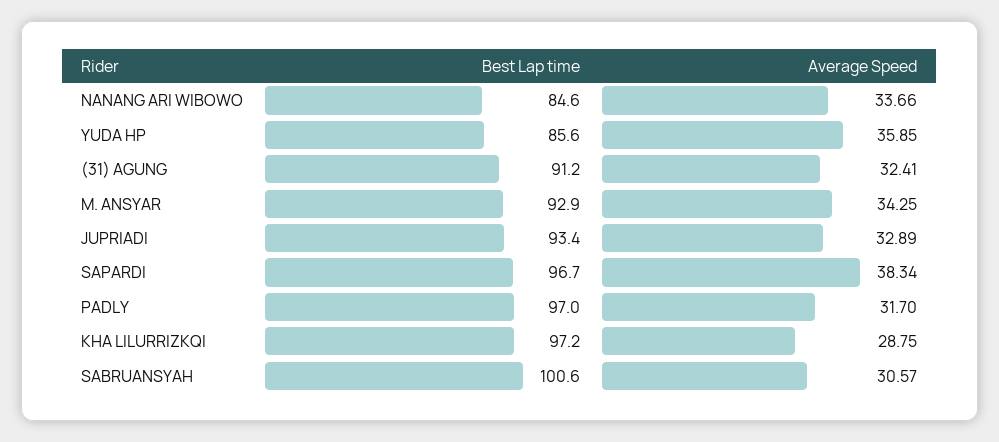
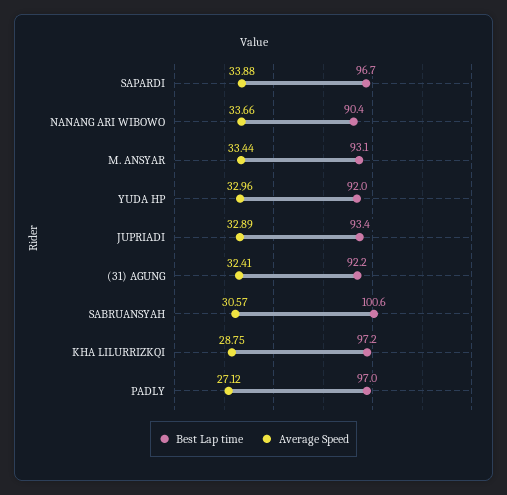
  {
    "Best Lap time": {
-     "NANANG ARI WIBOWO": 84.6,
+     "NANANG ARI WIBOWO": 90.4,
-     "YUDA HP": 85.6,
+     "YUDA HP": 92,
-     "(31) AGUNG": 91.2,
+     "(31) AGUNG": 92.2,
-     "M. ANSYAR": 92.9,
+     "M. ANSYAR": 93.1,
      "JUPRIADI": 93.4,
      "SAPARDI": 96.7,
      "PADLY": 97,
      "KHA LILURRIZKQI": 97.2,
      "SABRUANSYAH": 100.6
    },
    "Average Speed": {
      "NANANG ARI WIBOWO": 33.66,
-     "YUDA HP": 35.85,
+     "YUDA HP": 32.96,
      "(31) AGUNG": 32.41,
-     "M. ANSYAR": 34.25,
+     "M. ANSYAR": 33.44,
      "JUPRIADI": 32.89,
-     "SAPARDI": 38.34,
+     "SAPARDI": 33.88,
-     "PADLY": 31.7,
+     "PADLY": 27.12,
      "KHA LILURRIZKQI": 28.75,
      "SABRUANSYAH": 30.57
    }
  }

